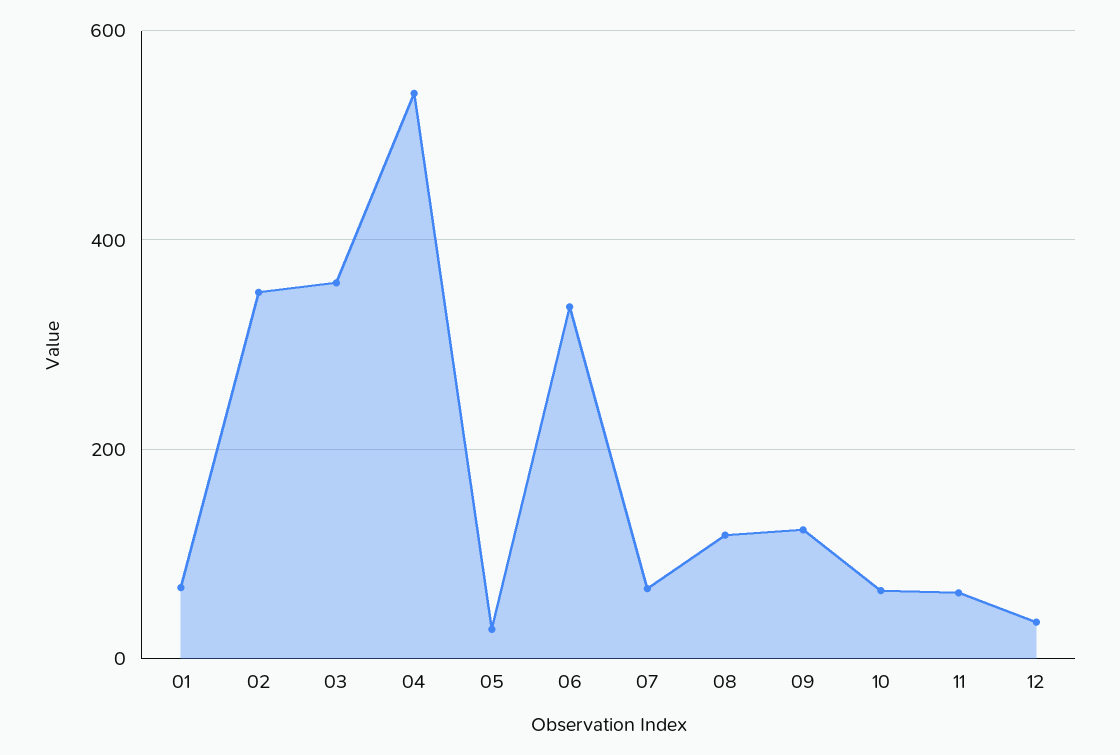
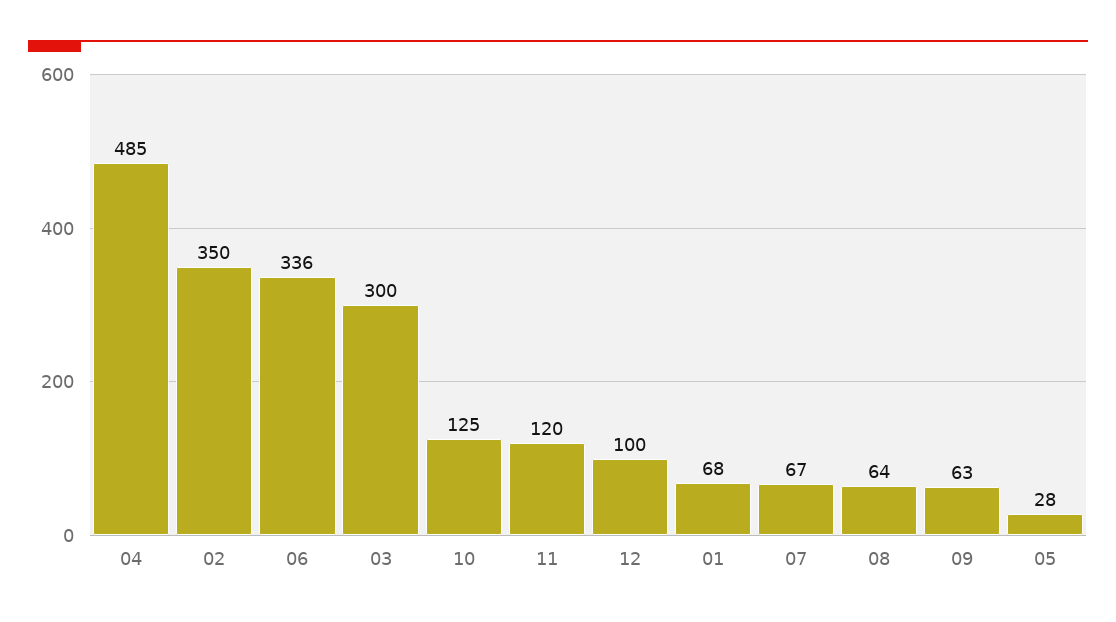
  {
    "01": 68,
    "02": 350,
-   "03": 360,
+   "03": 300,
-   "04": 540,
+   "04": 485,
    "05": 28,
    "06": 336,
    "07": 67,
-   "08": 120,
+   "08": 64,
-   "09": 120,
+   "09": 63,
-   "10": 60,
+   "10": 125,
-   "11": 60,
+   "11": 120,
-   "12": 40
+   "12": 100
  }

